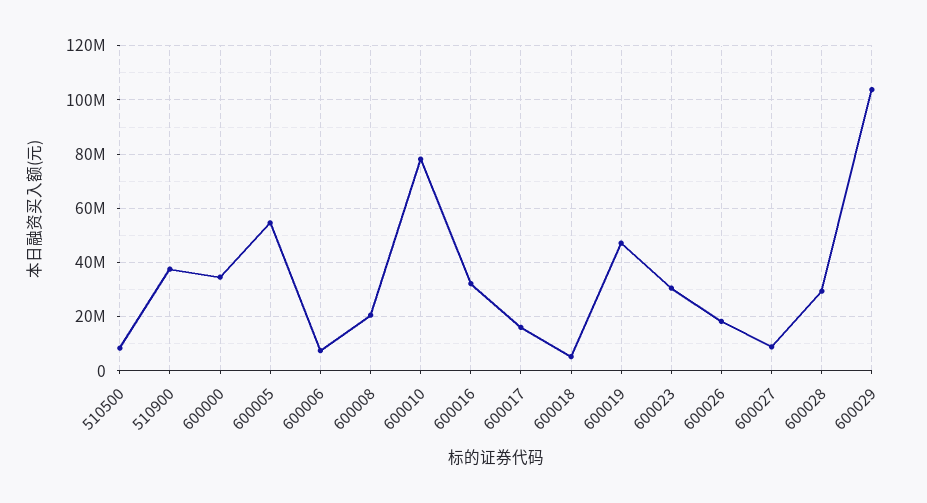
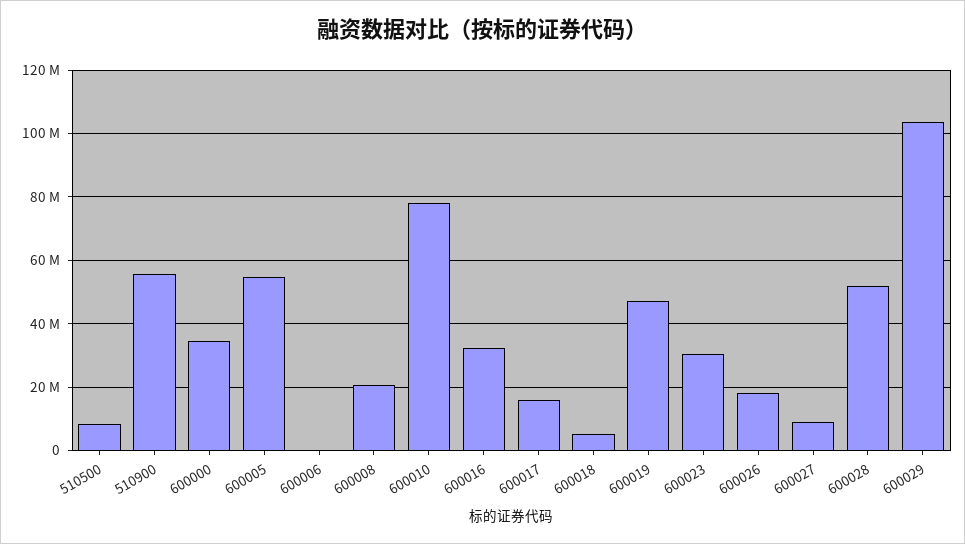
  {
    "510500": 8000000,
-   "510900": 37500000,
+   "510900": 56000000,
    "600000": 34000000,
    "600005": 54000000,
-   "600006": 7500000,
+   "600006": 0,
    "600008": 20000000,
    "600010": 78000000,
    "600016": 32000000,
    "600017": 16000000,
    "600018": 6000000,
    "600019": 48000000,
    "600023": 30000000,
    "600026": 18000000,
    "600027": 8000000,
-   "600028": 30000000,
+   "600028": 52000000,
    "600029": 104000000
  }

